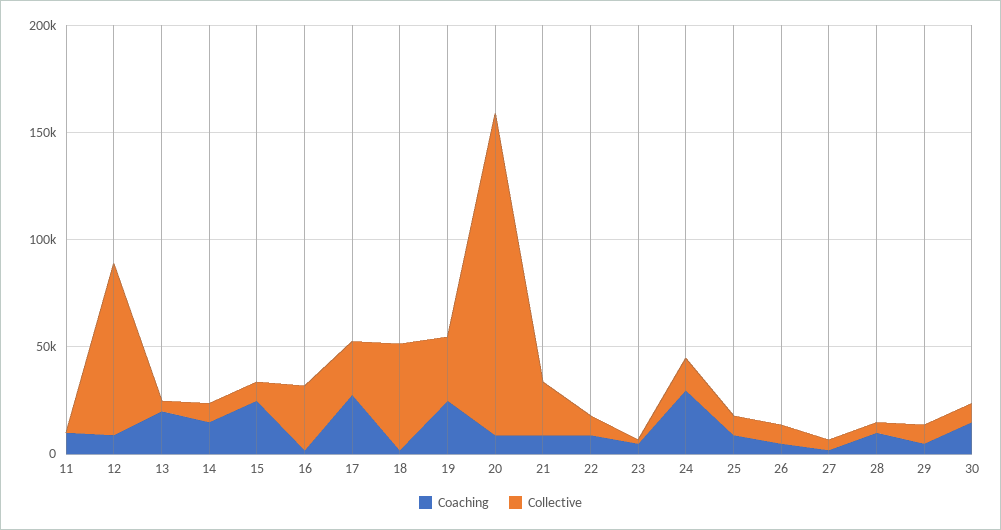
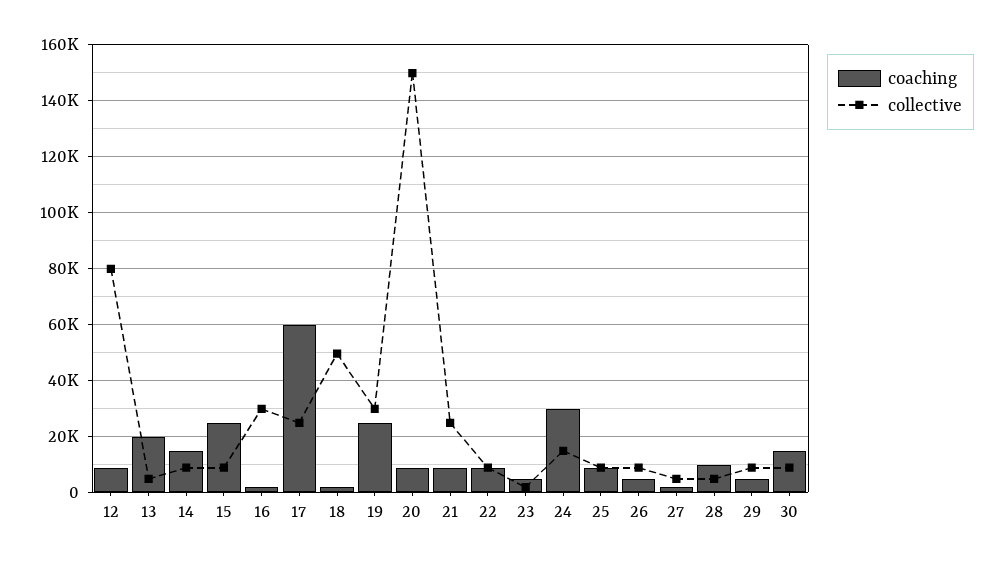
  {
    "Coaching": {
-     "11": 10000,
      "12": 10000,
      "13": 20000,
      "14": 15000,
      "15": 25000,
      "16": 2500,
-     "17": 30000,
+     "17": 60000,
      "18": 2500,
      "19": 25000,
      "20": 10000,
      "21": 10000,
      "22": 10000,
      "23": 5000,
      "24": 30000,
      "25": 10000,
      "26": 5000,
      "27": 2500,
      "28": 10000,
      "29": 5000,
      "30": 15000
    },
    "Collective": {
-     "11": 0,
      "12": 80000,
      "13": 5000,
      "14": 10000,
      "15": 10000,
      "16": 30000,
      "17": 25000,
      "18": 50000,
      "19": 30000,
      "20": 150000,
      "21": 25000,
      "22": 10000,
      "23": 2500,
      "24": 15000,
      "25": 10000,
      "26": 10000,
      "27": 5000,
      "28": 5000,
      "29": 10000,
      "30": 10000
    }
  }

